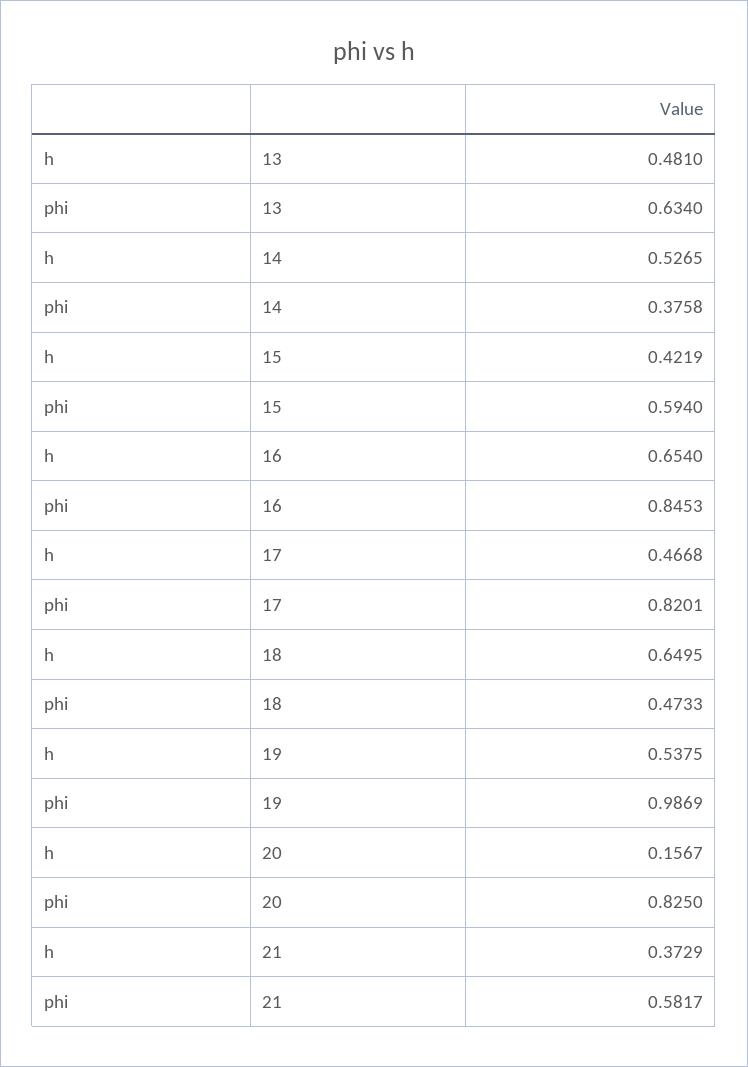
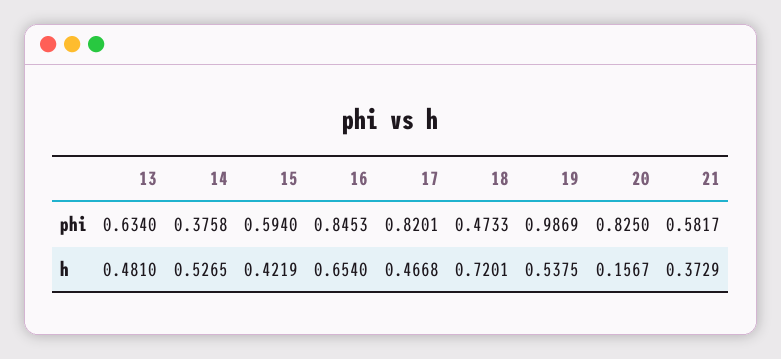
  {
    "h": {
      "13": 0.481,
      "14": 0.5265,
      "15": 0.4219,
      "16": 0.654,
      "17": 0.4668,
-     "18": 0.6495,
+     "18": 0.7201,
      "19": 0.5375,
      "20": 0.1567,
      "21": 0.3729
    },
    "phi": {
      "13": 0.634,
      "14": 0.3758,
      "15": 0.594,
      "16": 0.8453,
      "17": 0.8201,
      "18": 0.4733,
      "19": 0.9869,
      "20": 0.825,
      "21": 0.5817
    }
  }

